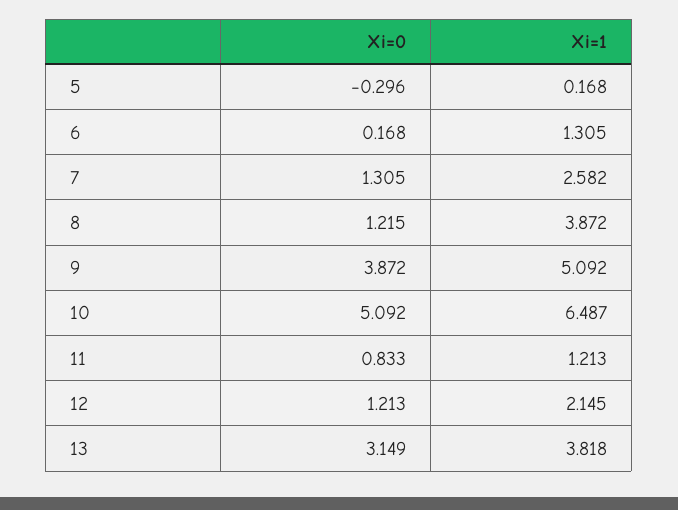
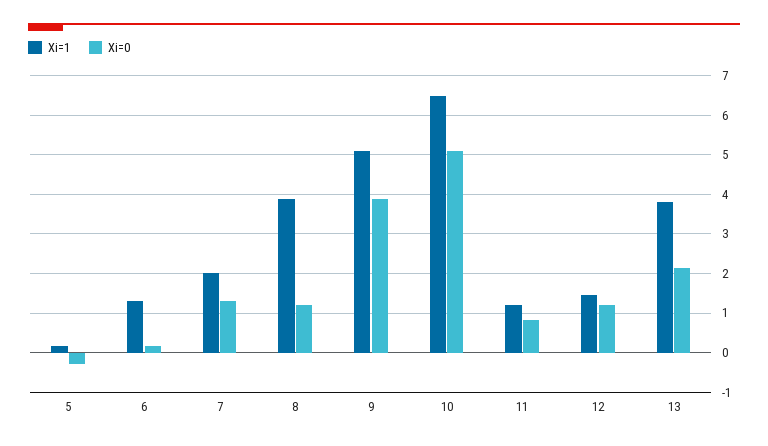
  {
    "Xi=0": {
      "5": -0.296,
      "6": 0.168,
      "7": 1.305,
      "8": 1.215,
      "9": 3.872,
      "10": 5.092,
      "11": 0.833,
      "12": 1.213,
-     "13": 3.149
+     "13": 2.2
    },
    "Xi=1": {
      "5": 0.168,
      "6": 1.305,
-     "7": 2.582,
+     "7": 2,
      "8": 3.872,
      "9": 5.092,
      "10": 6.487,
      "11": 1.213,
-     "12": 2.145,
+     "12": 1.4,
      "13": 3.818
    }
  }

